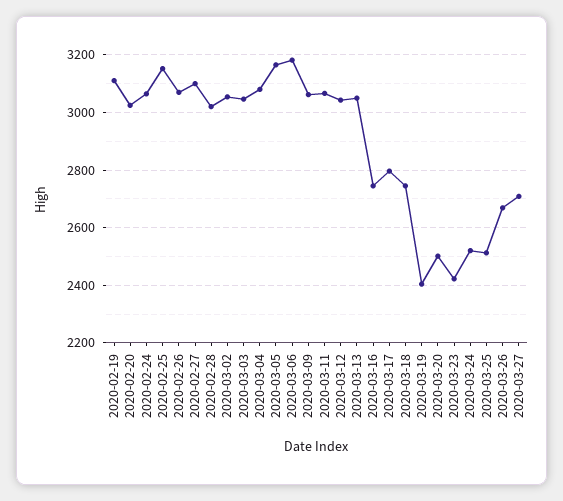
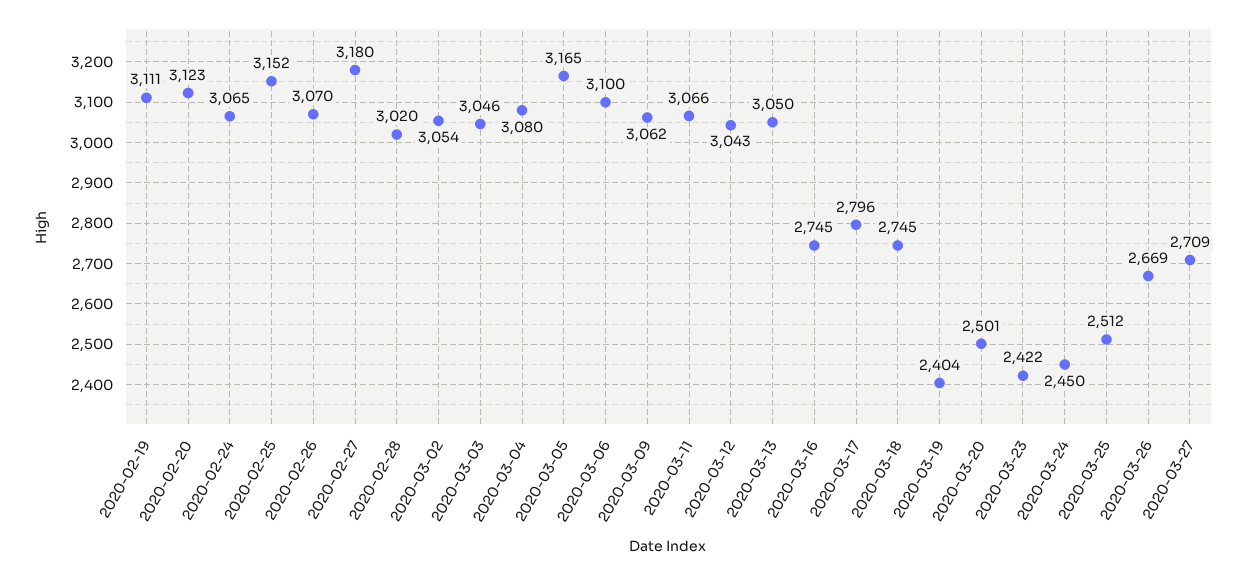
  {
    "2020-02-19": 3111,
-   "2020-02-20": 3025,
+   "2020-02-20": 3123,
    "2020-02-24": 3065,
    "2020-02-25": 3152,
    "2020-02-26": 3070,
-   "2020-02-27": 3100,
+   "2020-02-27": 3180,
    "2020-02-28": 3020,
    "2020-03-02": 3054,
    "2020-03-03": 3046,
    "2020-03-04": 3080,
    "2020-03-05": 3165,
-   "2020-03-06": 3175,
+   "2020-03-06": 3100,
    "2020-03-09": 3062,
    "2020-03-11": 3066,
    "2020-03-12": 3043,
    "2020-03-13": 3050,
    "2020-03-16": 2745,
    "2020-03-17": 2796,
    "2020-03-18": 2745,
    "2020-03-19": 2404,
    "2020-03-20": 2501,
    "2020-03-23": 2422,
-   "2020-03-24": 2525,
+   "2020-03-24": 2450,
    "2020-03-25": 2512,
    "2020-03-26": 2669,
    "2020-03-27": 2709
  }

